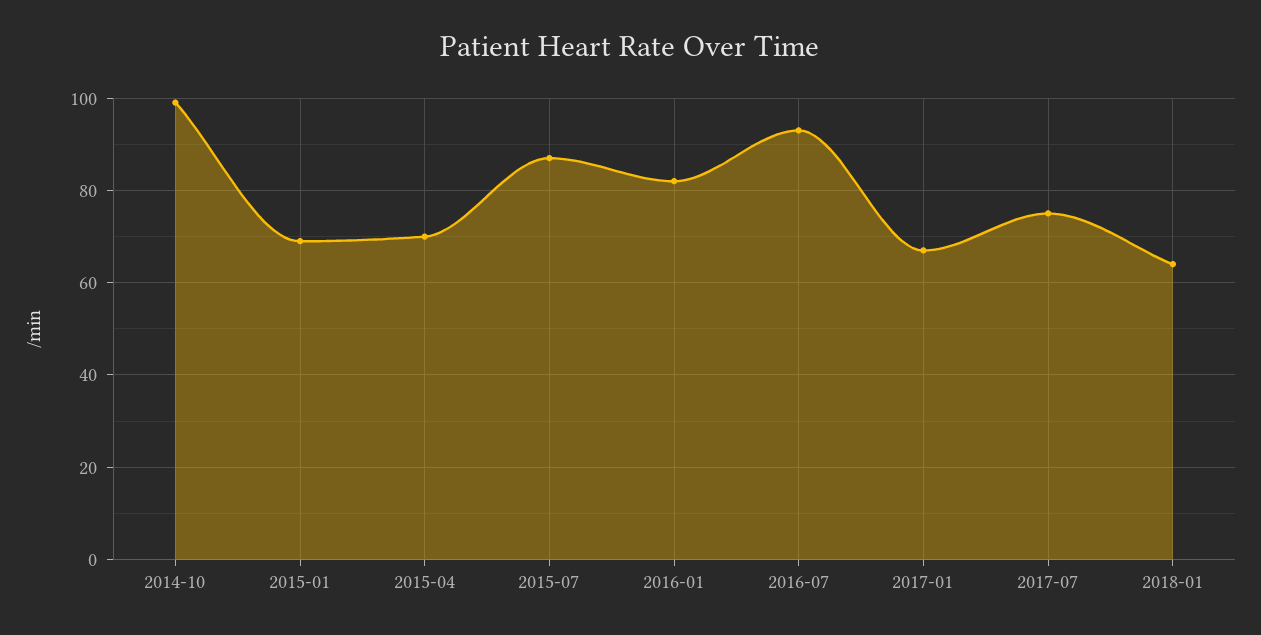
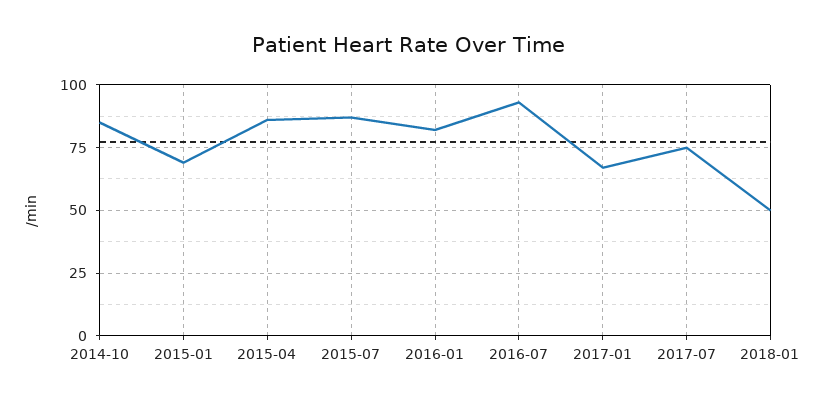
  {
-   "2014-10": 100,
+   "2014-10": 85,
    "2015-01": 70,
-   "2015-04": 70,
+   "2015-04": 85,
    "2015-07": 85,
    "2016-01": 80,
    "2016-07": 95,
    "2017-01": 65,
    "2017-07": 75,
-   "2018-01": 65
+   "2018-01": 50
  }

